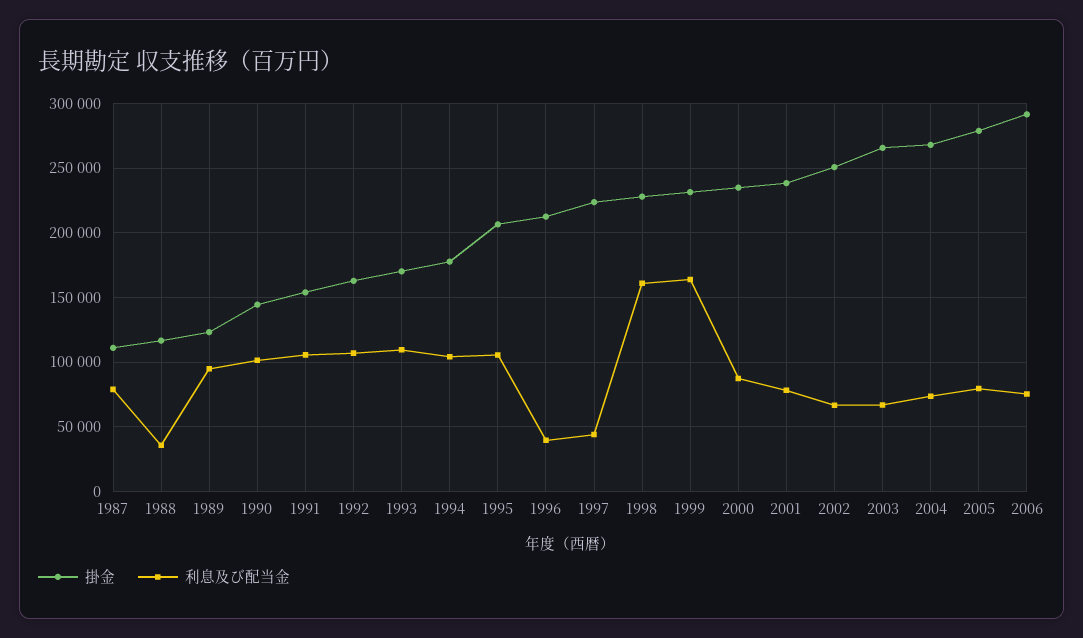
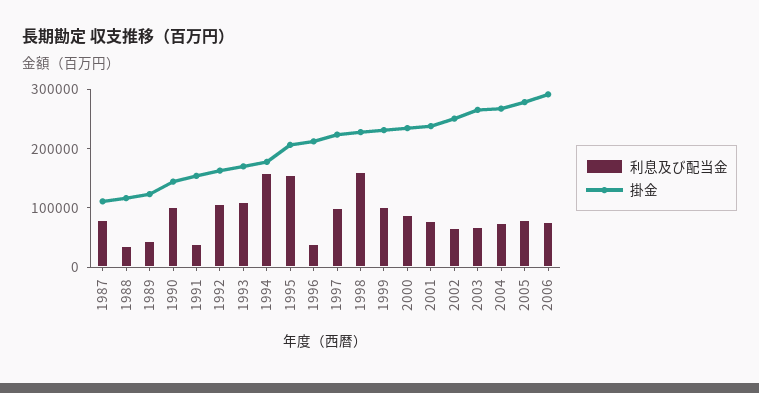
  {
    "掛金": {
      "1987": 110000,
      "1988": 115000,
      "1989": 125000,
      "1990": 145000,
      "1991": 155000,
      "1992": 165000,
      "1993": 170000,
      "1994": 180000,
      "1995": 205000,
      "1996": 215000,
      "1997": 225000,
      "1998": 230000,
      "1999": 230000,
      "2000": 235000,
      "2001": 240000,
      "2002": 250000,
      "2003": 265000,
      "2004": 270000,
      "2005": 280000,
      "2006": 290000
    },
    "利息及び配当金": {
      "1987": 80000,
      "1988": 35000,
-     "1989": 95000,
+     "1989": 40000,
      "1990": 100000,
-     "1991": 105000,
+     "1991": 40000,
      "1992": 105000,
      "1993": 110000,
-     "1994": 105000,
+     "1994": 160000,
-     "1995": 105000,
+     "1995": 160000,
      "1996": 40000,
-     "1997": 45000,
+     "1997": 100000,
      "1998": 160000,
-     "1999": 165000,
+     "1999": 100000,
      "2000": 85000,
      "2001": 80000,
      "2002": 65000,
      "2003": 65000,
      "2004": 75000,
      "2005": 80000,
      "2006": 75000
    }
  }

